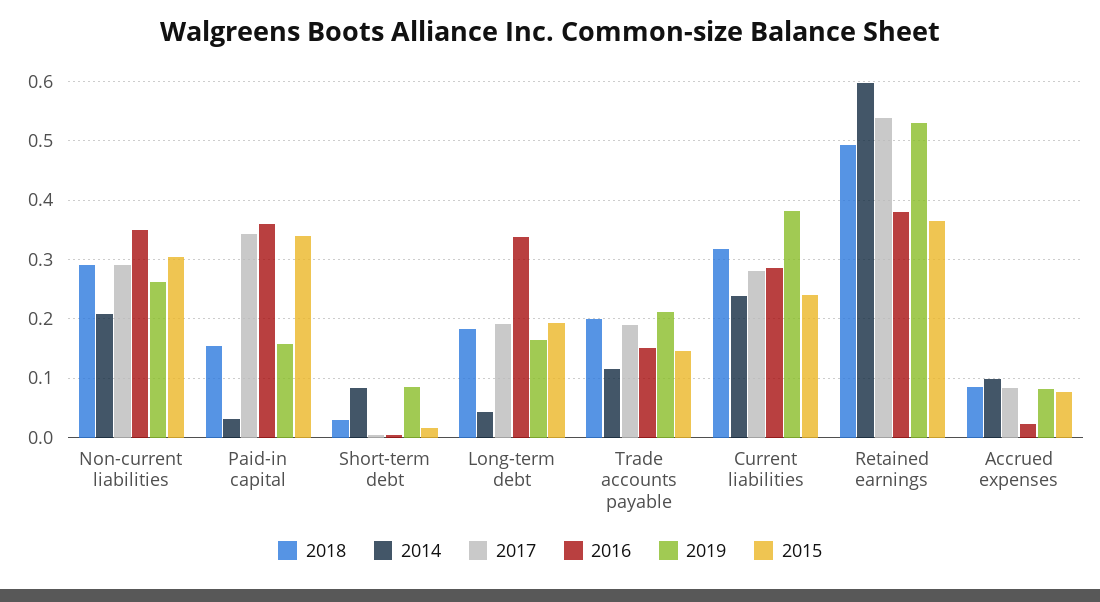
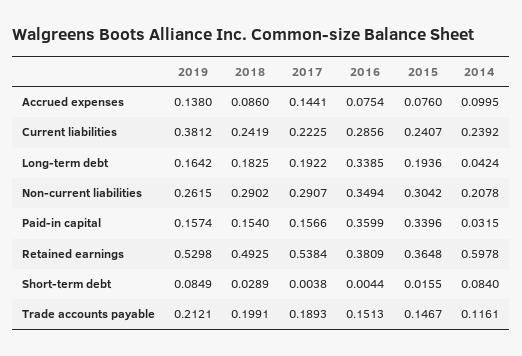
  {
    "2018": {
      "Non-current liabilities": 0.2902,
      "Paid-in capital": 0.154,
      "Short-term debt": 0.0289,
      "Long-term debt": 0.1825,
      "Trade accounts payable": 0.1991,
-     "Current liabilities": 0.32,
+     "Current liabilities": 0.2419,
      "Retained earnings": 0.4925,
      "Accrued expenses": 0.086
    },
    "2014": {
      "Non-current liabilities": 0.2078,
      "Paid-in capital": 0.0315,
      "Short-term debt": 0.084,
      "Long-term debt": 0.0424,
      "Trade accounts payable": 0.1161,
      "Current liabilities": 0.2392,
      "Retained earnings": 0.5978,
      "Accrued expenses": 0.0995
    },
    "2017": {
      "Non-current liabilities": 0.2907,
-     "Paid-in capital": 0.34,
+     "Paid-in capital": 0.1566,
      "Short-term debt": 0.0038,
      "Long-term debt": 0.1922,
      "Trade accounts payable": 0.1893,
-     "Current liabilities": 0.28,
+     "Current liabilities": 0.2225,
      "Retained earnings": 0.5384,
-     "Accrued expenses": 0.08
+     "Accrued expenses": 0.1441
    },
    "2016": {
      "Non-current liabilities": 0.3494,
      "Paid-in capital": 0.3599,
      "Short-term debt": 0.0044,
      "Long-term debt": 0.3385,
      "Trade accounts payable": 0.1513,
      "Current liabilities": 0.2856,
      "Retained earnings": 0.3809,
-     "Accrued expenses": 0.02
+     "Accrued expenses": 0.0754
    },
    "2019": {
      "Non-current liabilities": 0.2615,
      "Paid-in capital": 0.1574,
      "Short-term debt": 0.0849,
      "Long-term debt": 0.1642,
      "Trade accounts payable": 0.2121,
      "Current liabilities": 0.3812,
      "Retained earnings": 0.5298,
-     "Accrued expenses": 0.08
+     "Accrued expenses": 0.138
    },
    "2015": {
      "Non-current liabilities": 0.3042,
      "Paid-in capital": 0.3396,
      "Short-term debt": 0.0155,
      "Long-term debt": 0.1936,
      "Trade accounts payable": 0.1467,
      "Current liabilities": 0.2407,
      "Retained earnings": 0.3648,
      "Accrued expenses": 0.076
    }
  }

